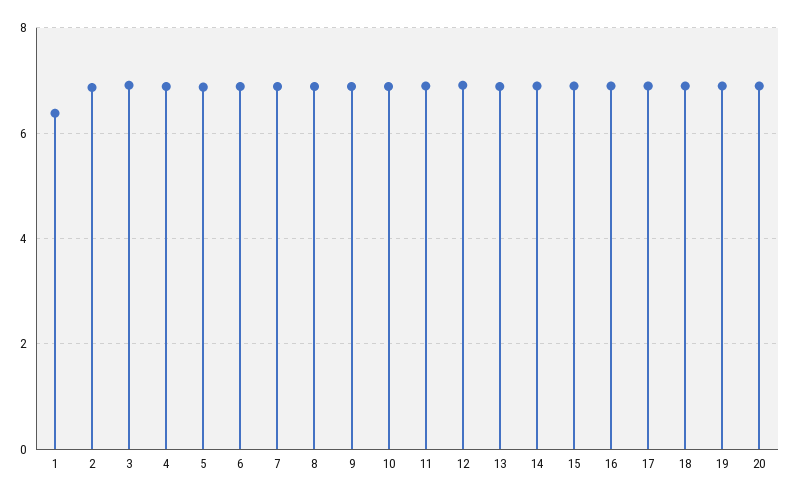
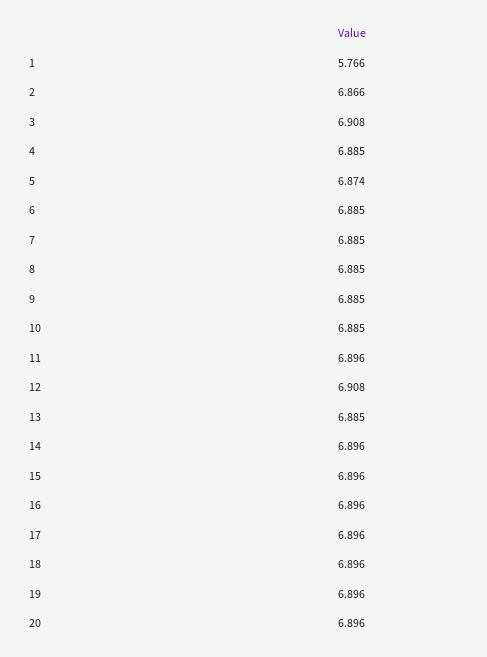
  {
-   "1": 6.4,
+   "1": 5.766,
    "2": 6.866,
    "3": 6.908,
    "4": 6.885,
    "5": 6.874,
    "6": 6.885,
    "7": 6.885,
    "8": 6.885,
    "9": 6.885,
    "10": 6.885,
    "11": 6.896,
    "12": 6.908,
    "13": 6.885,
    "14": 6.896,
    "15": 6.896,
    "16": 6.896,
    "17": 6.896,
    "18": 6.896,
    "19": 6.896,
    "20": 6.896
  }

